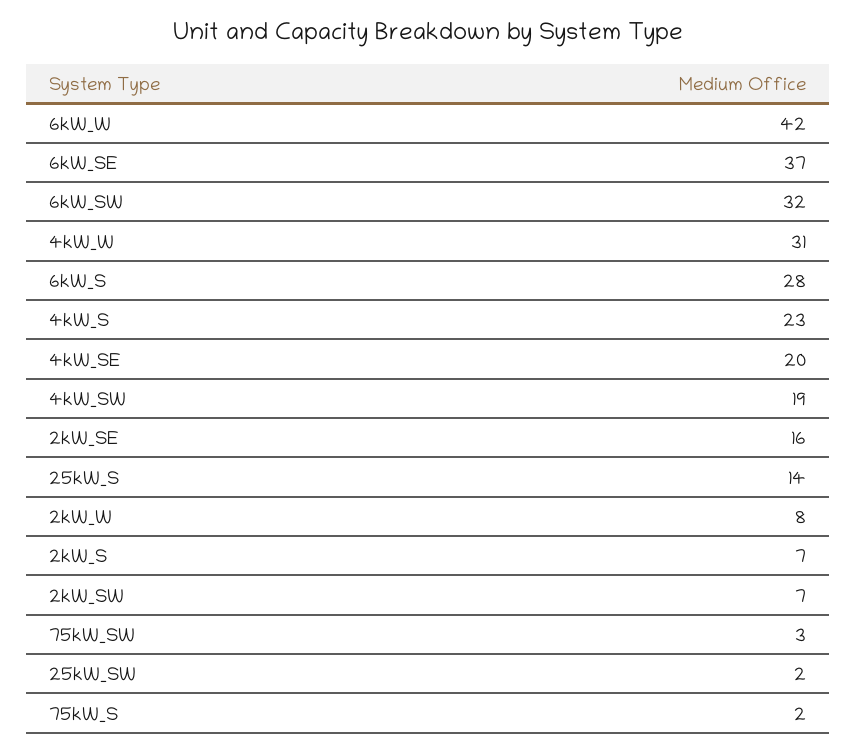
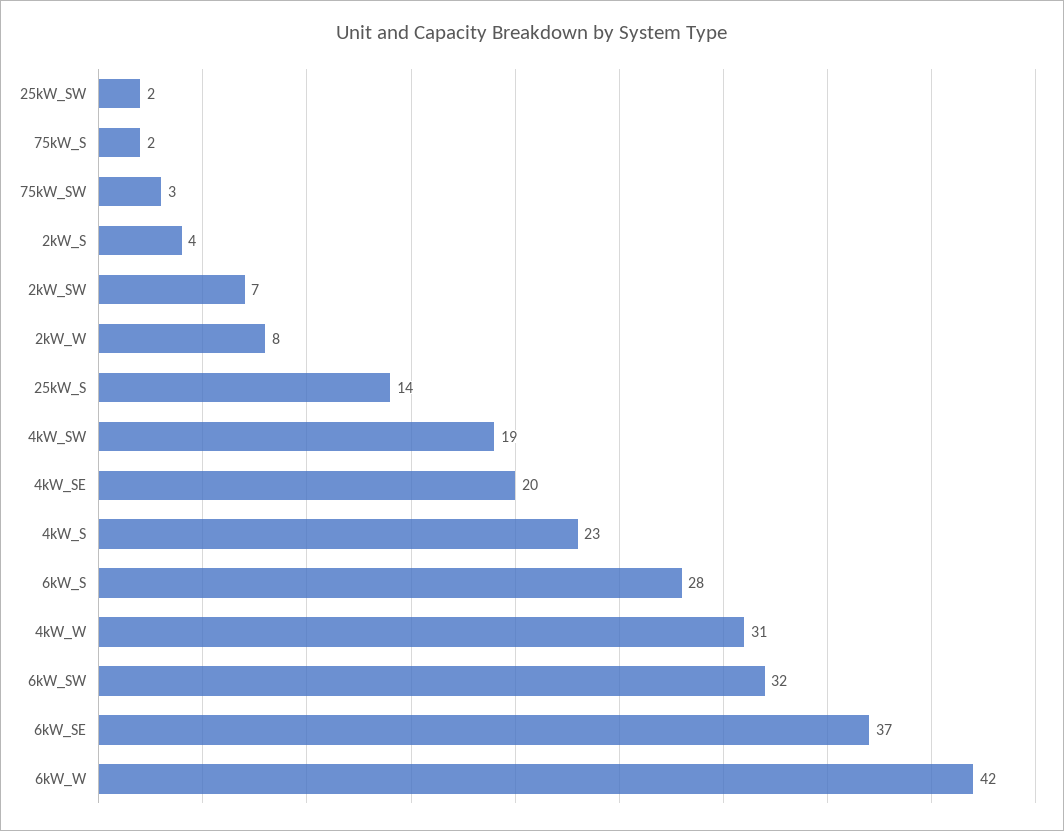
  {
    "6kW_W": 42,
    "6kW_SE": 37,
    "6kW_SW": 32,
    "4kW_W": 31,
    "6kW_S": 28,
    "4kW_S": 23,
    "4kW_SE": 20,
    "4kW_SW": 19,
-   "2kW_SE": 16,
    "25kW_S": 14,
    "2kW_W": 8,
-   "2kW_S": 7,
+   "2kW_S": 4,
    "2kW_SW": 7,
    "75kW_SW": 3,
    "25kW_SW": 2,
    "75kW_S": 2
  }

